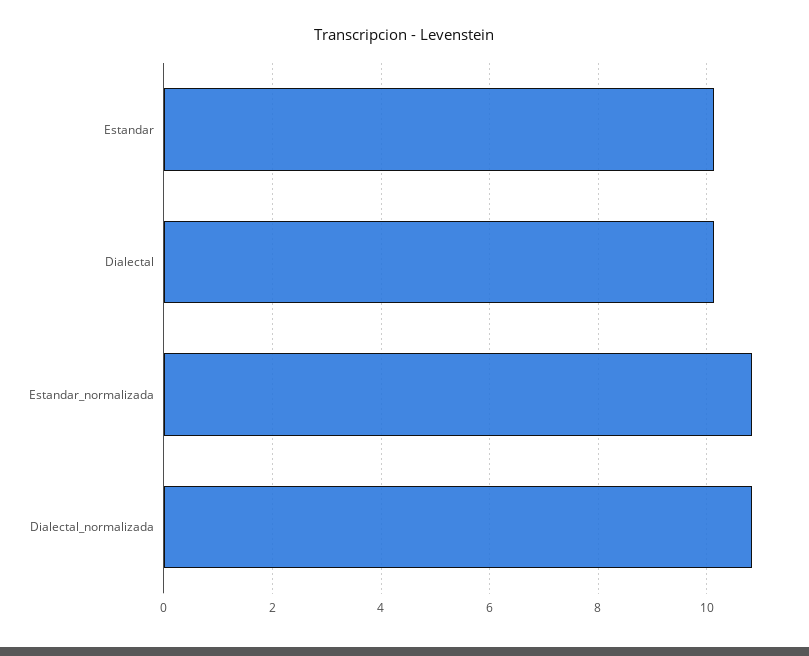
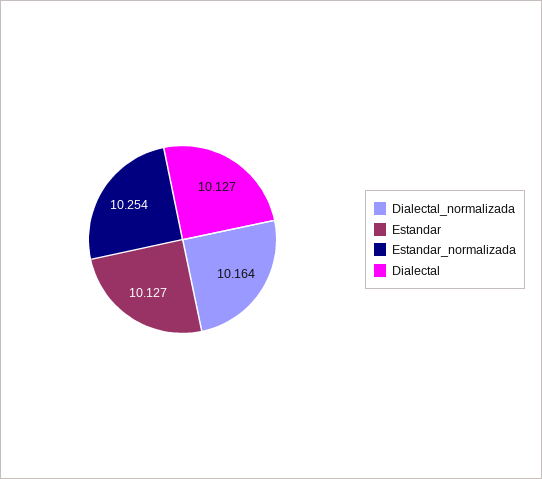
  {
    "Estandar": 10.127,
    "Dialectal": 10.127,
-   "Estandar_normalizada": 10.8,
+   "Estandar_normalizada": 10.254,
-   "Dialectal_normalizada": 10.8
+   "Dialectal_normalizada": 10.164
  }

